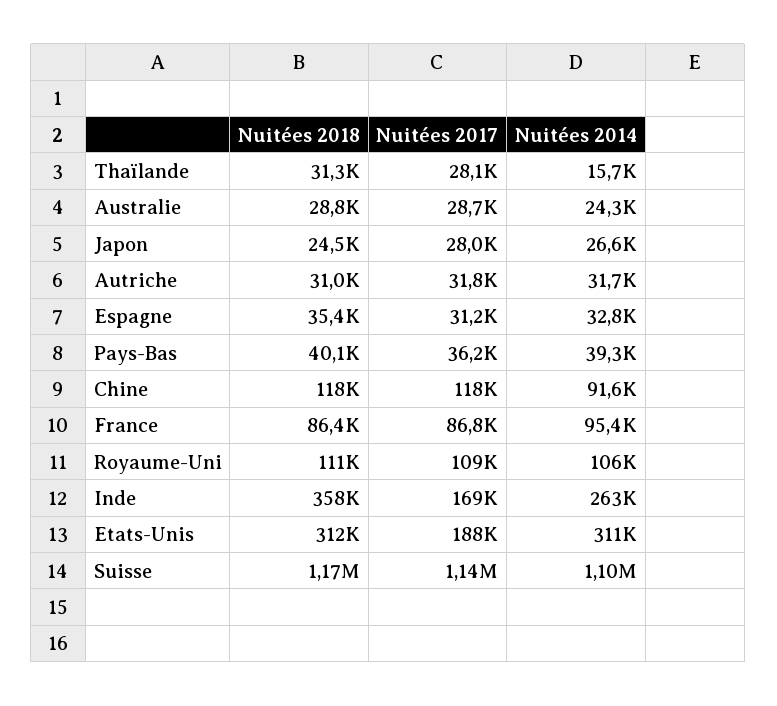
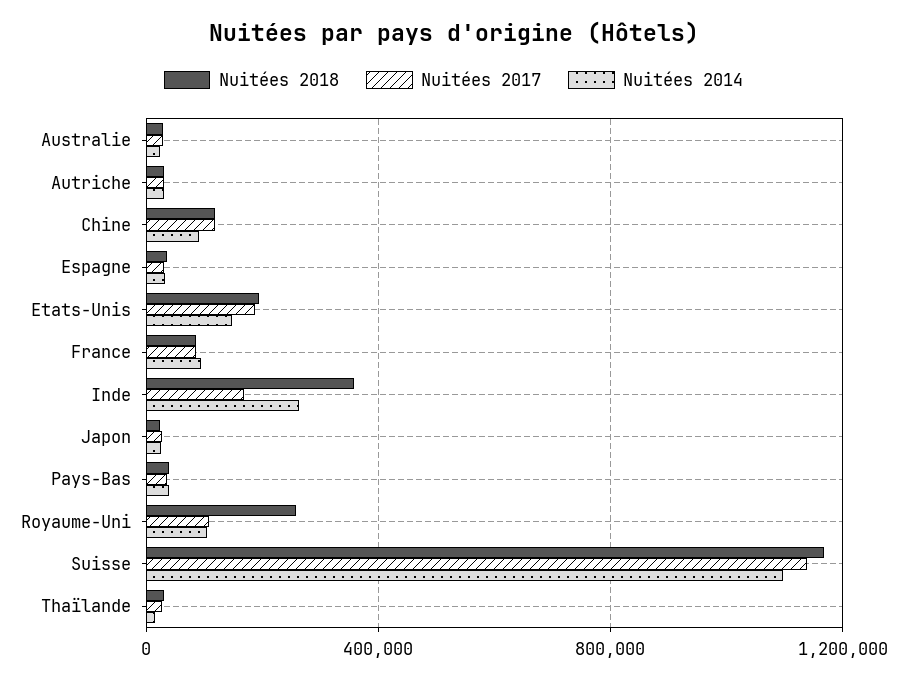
  {
    "Nuitées 2018": {
      "Thaïlande": 31300,
      "Australie": 28800,
      "Japon": 24500,
      "Autriche": 31000,
      "Espagne": 35400,
      "Pays-Bas": 40100,
      "Chine": 118000,
      "France": 86400,
-     "Royaume-Uni": 111000,
+     "Royaume-Uni": 250000,
      "Inde": 358000,
-     "Etats-Unis": 312000,
+     "Etats-Unis": 200000,
      "Suisse": 1170000
    },
    "Nuitées 2017": {
      "Thaïlande": 28100,
      "Australie": 28700,
      "Japon": 28000,
      "Autriche": 31800,
      "Espagne": 31200,
      "Pays-Bas": 36200,
      "Chine": 118000,
      "France": 86800,
      "Royaume-Uni": 109000,
      "Inde": 169000,
      "Etats-Unis": 188000,
      "Suisse": 1140000
    },
    "Nuitées 2014": {
      "Thaïlande": 15700,
      "Australie": 24300,
      "Japon": 26600,
      "Autriche": 31700,
      "Espagne": 32800,
      "Pays-Bas": 39300,
      "Chine": 91600,
      "France": 95400,
      "Royaume-Uni": 106000,
      "Inde": 263000,
-     "Etats-Unis": 311000,
+     "Etats-Unis": 150000,
      "Suisse": 1100000
    }
  }

